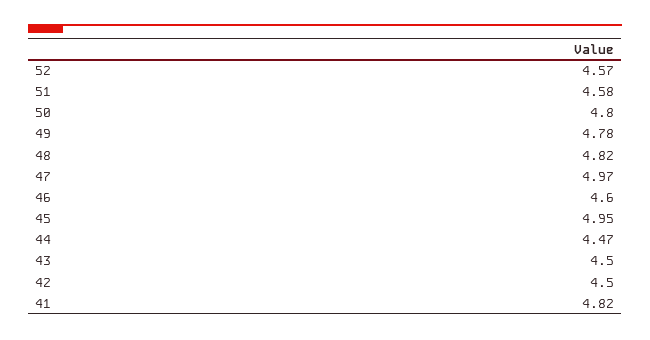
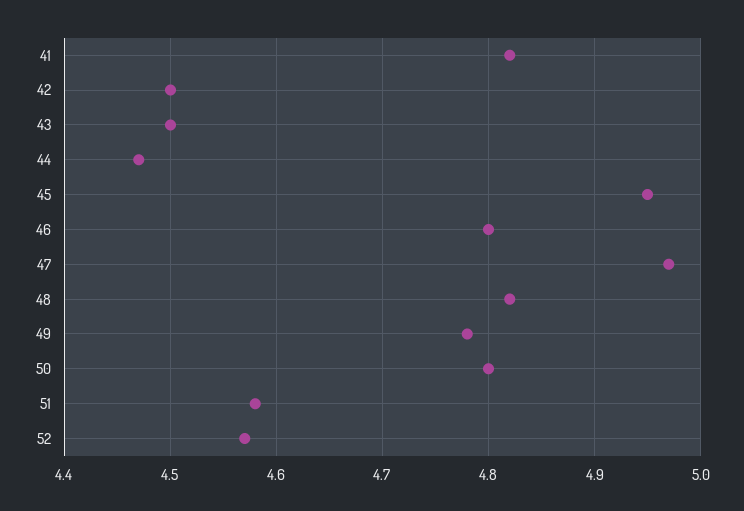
  {
    "52": 4.57,
    "51": 4.58,
    "50": 4.8,
    "49": 4.78,
    "48": 4.82,
    "47": 4.97,
-   "46": 4.6,
+   "46": 4.8,
    "45": 4.95,
    "44": 4.47,
    "43": 4.5,
    "42": 4.5,
    "41": 4.82
  }

